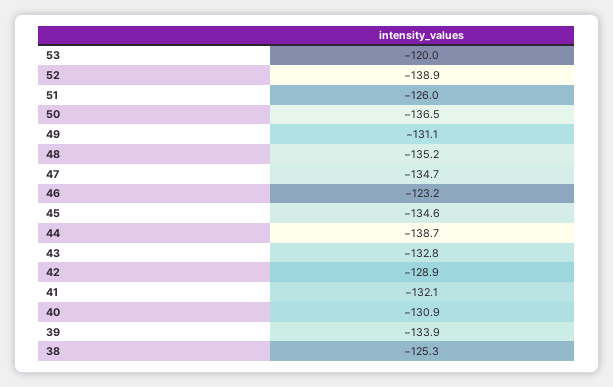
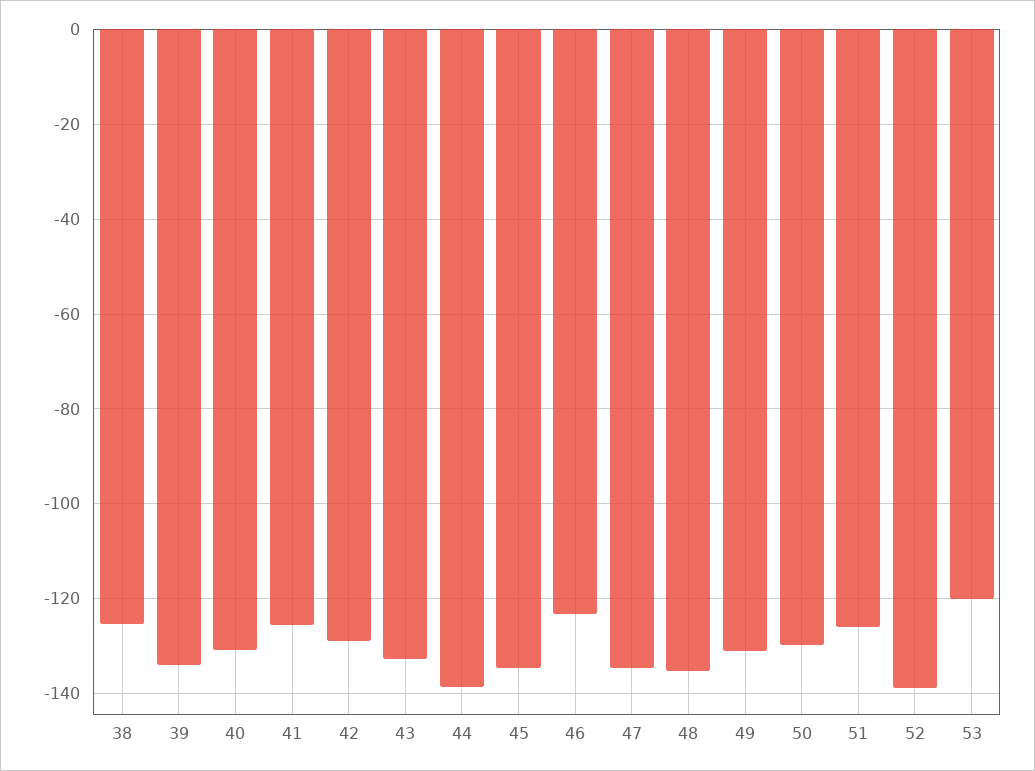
  {
    "53": -120,
    "52": -138.9,
    "51": -126,
-   "50": -136.5,
+   "50": -130,
    "49": -131.1,
    "48": -135.2,
    "47": -134.7,
    "46": -123.2,
    "45": -134.6,
    "44": -138.7,
    "43": -132.8,
    "42": -128.9,
-   "41": -132.1,
+   "41": -126,
    "40": -130.9,
    "39": -133.9,
    "38": -125.3
  }

